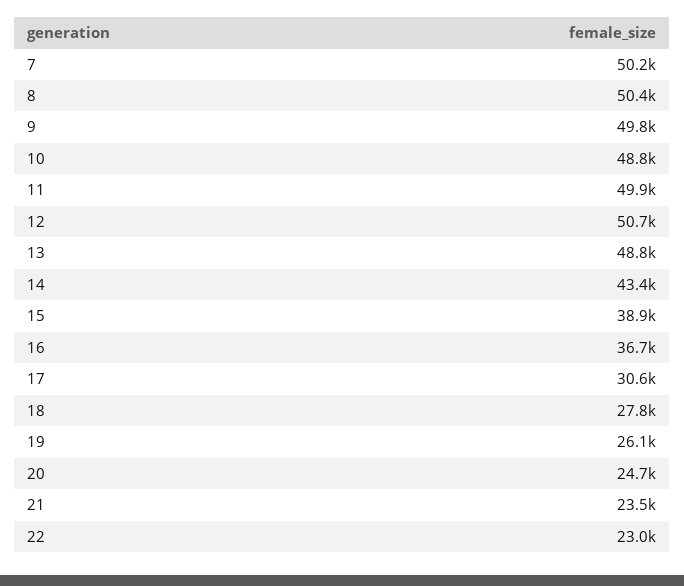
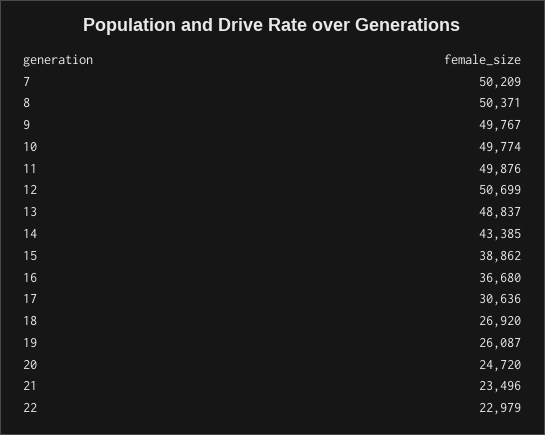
  {
    "7": 50209,
    "8": 50371,
    "9": 49767,
-   "10": 48800,
+   "10": 49774,
    "11": 49876,
    "12": 50699,
    "13": 48837,
    "14": 43385,
    "15": 38862,
    "16": 36680,
    "17": 30636,
-   "18": 27800,
+   "18": 26920,
    "19": 26087,
    "20": 24720,
    "21": 23496,
    "22": 22979
  }

